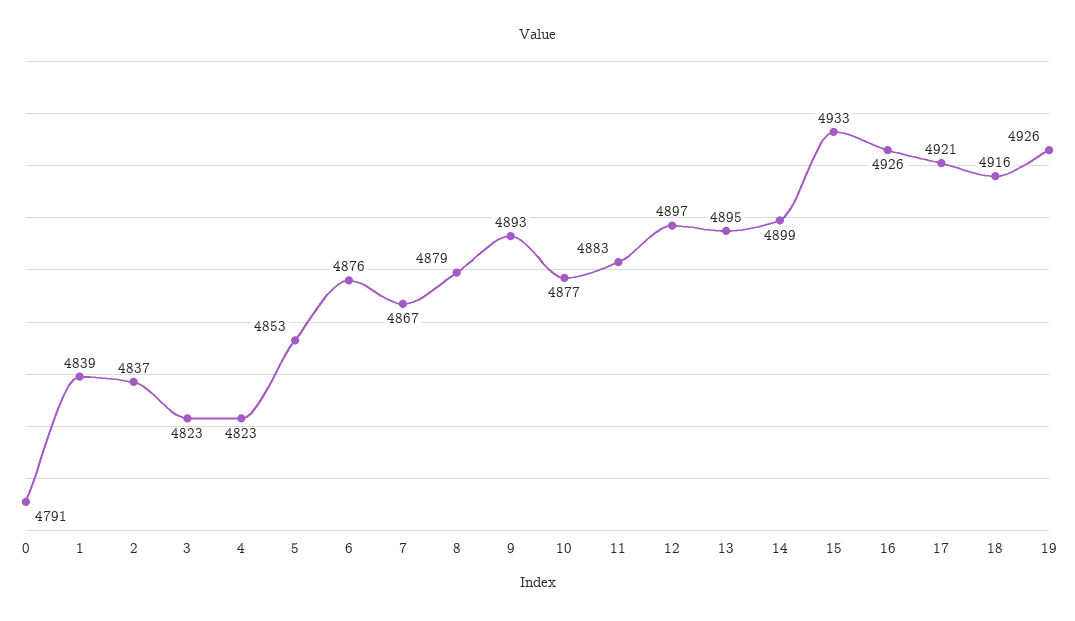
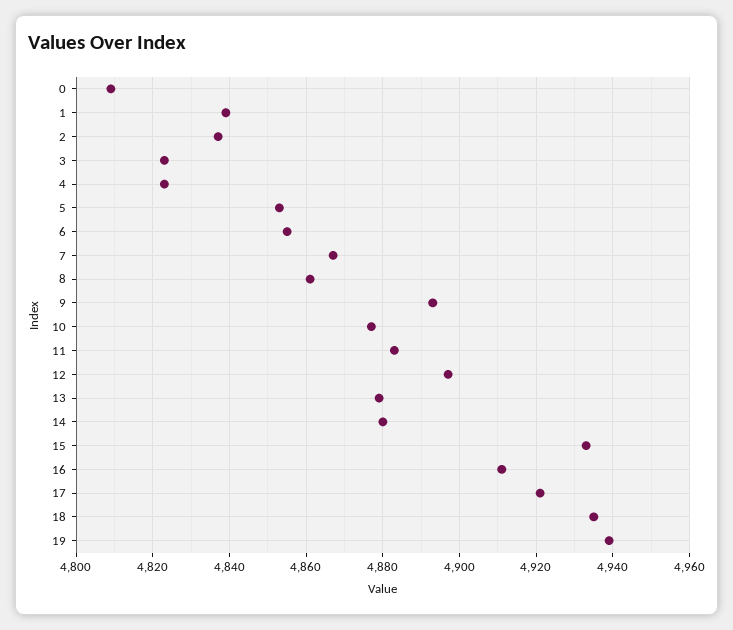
  {
-   "0": 4791,
+   "0": 4810,
    "1": 4839,
    "2": 4837,
    "3": 4823,
    "4": 4823,
    "5": 4853,
-   "6": 4876,
+   "6": 4855,
    "7": 4867,
-   "8": 4879,
+   "8": 4860,
    "9": 4893,
    "10": 4877,
    "11": 4883,
    "12": 4897,
-   "13": 4895,
+   "13": 4880,
-   "14": 4899,
+   "14": 4880,
    "15": 4933,
-   "16": 4926,
+   "16": 4910,
    "17": 4921,
-   "18": 4916,
+   "18": 4935,
-   "19": 4926
+   "19": 4940
  }

